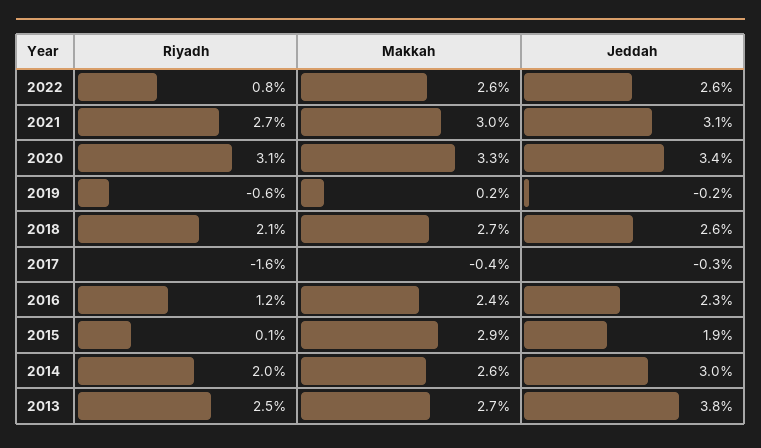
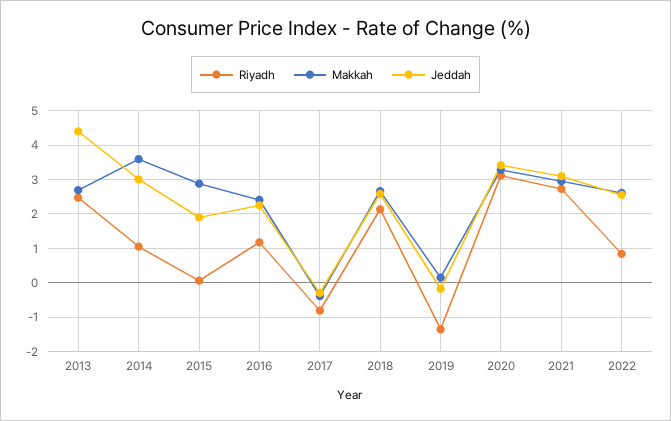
  {
    "Riyadh": {
      "2022": 0.8,
      "2021": 2.7,
      "2020": 3.1,
-     "2019": -0.6,
+     "2019": -1.4,
      "2018": 2.1,
-     "2017": -1.6,
+     "2017": -0.8,
      "2016": 1.2,
      "2015": 0.1,
-     "2014": 2,
+     "2014": 1,
      "2013": 2.5
    },
    "Makkah": {
      "2022": 2.6,
      "2021": 3,
      "2020": 3.3,
      "2019": 0.2,
      "2018": 2.7,
      "2017": -0.4,
      "2016": 2.4,
      "2015": 2.9,
-     "2014": 2.6,
+     "2014": 3.6,
      "2013": 2.7
    },
    "Jeddah": {
      "2022": 2.6,
      "2021": 3.1,
      "2020": 3.4,
      "2019": -0.2,
      "2018": 2.6,
      "2017": -0.3,
      "2016": 2.3,
      "2015": 1.9,
      "2014": 3,
-     "2013": 3.8
+     "2013": 4.4
    }
  }

